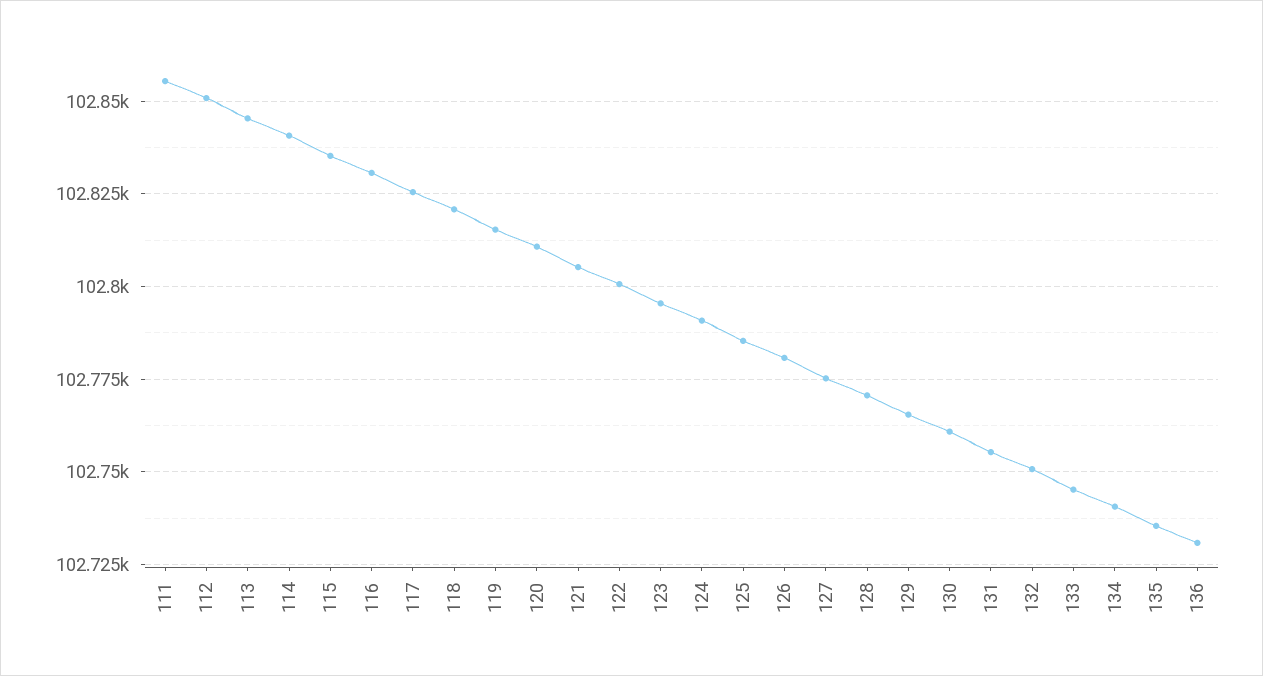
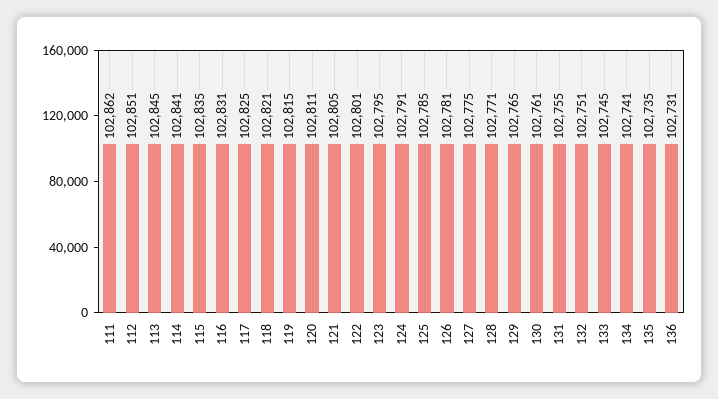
  {
-   "111": 102855,
+   "111": 102862,
    "112": 102851,
    "113": 102845,
    "114": 102841,
    "115": 102835,
    "116": 102831,
    "117": 102825,
    "118": 102821,
    "119": 102815,
    "120": 102811,
    "121": 102805,
    "122": 102801,
    "123": 102795,
    "124": 102791,
    "125": 102785,
    "126": 102781,
    "127": 102775,
    "128": 102771,
    "129": 102765,
    "130": 102761,
    "131": 102755,
    "132": 102751,
    "133": 102745,
    "134": 102741,
    "135": 102735,
    "136": 102731
  }

